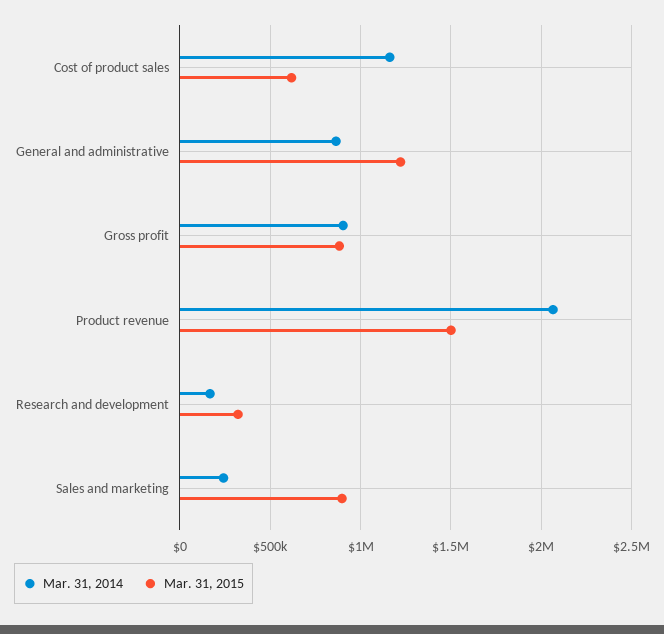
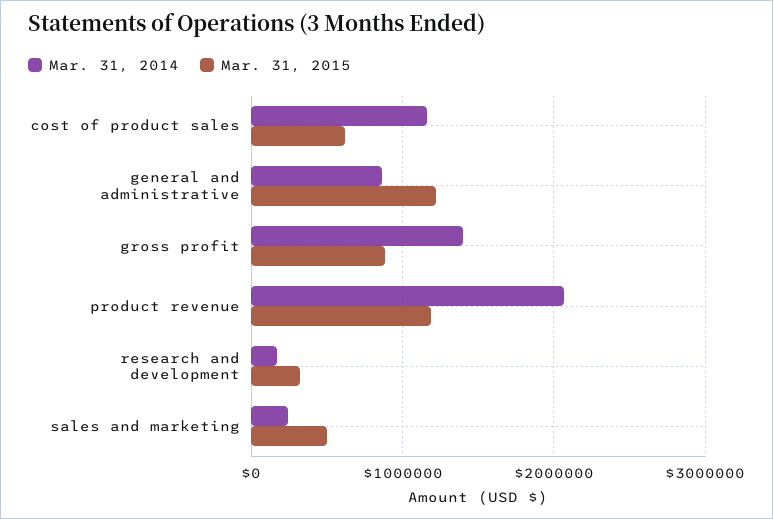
  {
    "Mar. 31, 2014": {
      "Cost of product sales": 1150000,
      "General and administrative": 850000,
-     "Gross profit": 900000,
+     "Gross profit": 1400000,
      "Product revenue": 2050000,
      "Research and development": 150000,
      "Sales and marketing": 250000
    },
    "Mar. 31, 2015": {
      "Cost of product sales": 600000,
      "General and administrative": 1200000,
      "Gross profit": 900000,
-     "Product revenue": 1500000,
+     "Product revenue": 1200000,
      "Research and development": 300000,
-     "Sales and marketing": 900000
+     "Sales and marketing": 500000
    }
  }

